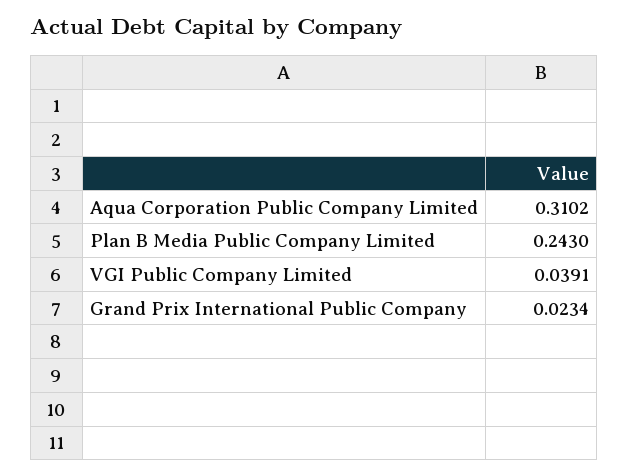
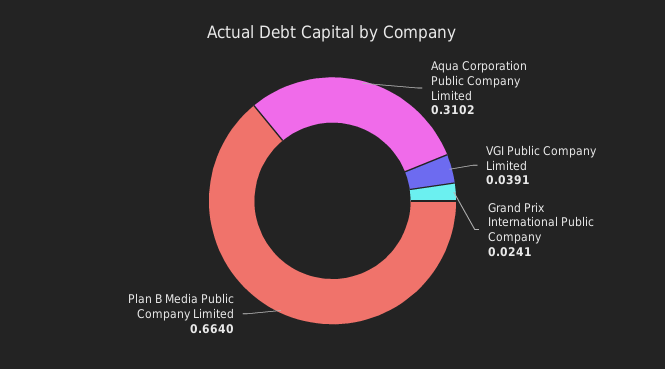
  {
    "Aqua Corporation Public Company Limited": 0.3102,
-   "Plan B Media Public Company Limited": 0.243,
+   "Plan B Media Public Company Limited": 0.664,
    "VGI Public Company Limited": 0.0391,
-   "Grand Prix International Public Company": 0.0234
+   "Grand Prix International Public Company": 0.0241
  }

